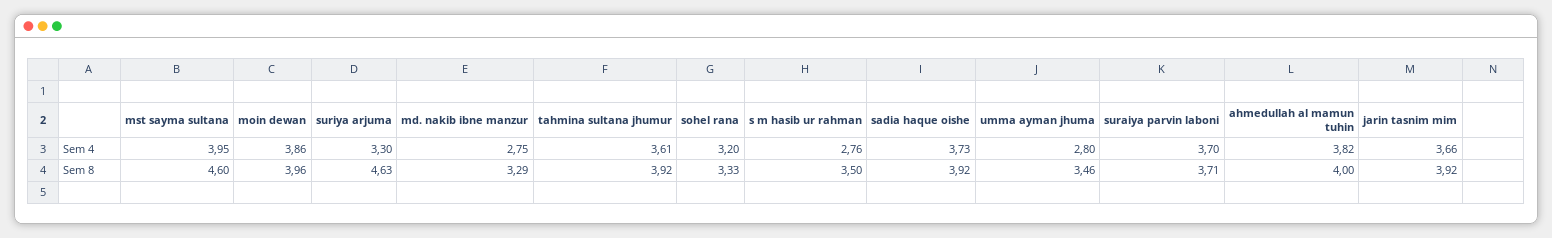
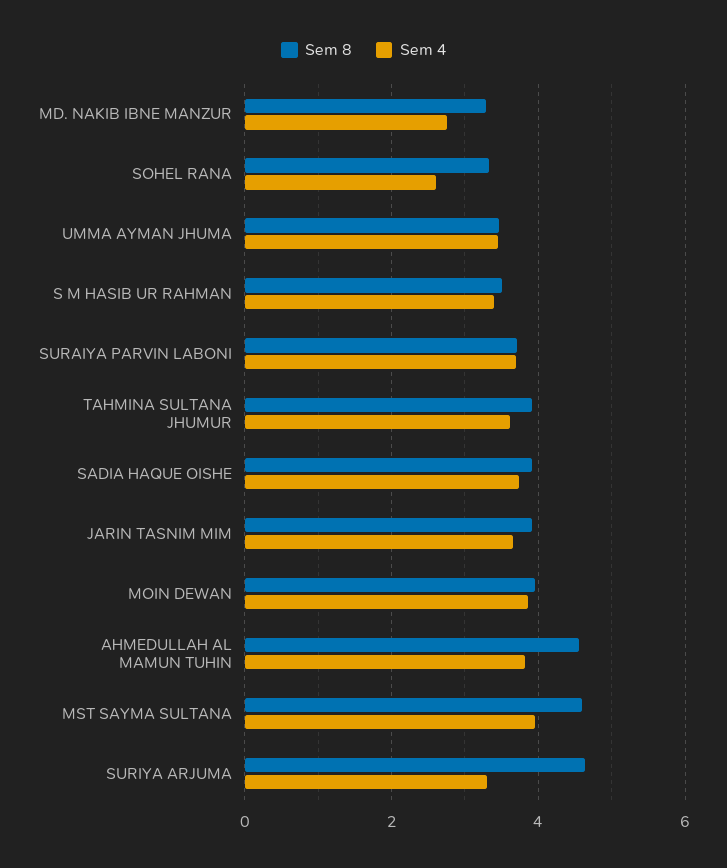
  {
    "Sem 4": {
      "mst sayma sultana": 3.95,
      "moin dewan": 3.86,
      "suriya arjuma": 3.3,
      "md. nakib ibne manzur": 2.75,
      "tahmina sultana jhumur": 3.61,
-     "sohel rana": 3.2,
+     "sohel rana": 2.6,
-     "s m hasib ur rahman": 2.76,
+     "s m hasib ur rahman": 3.4,
      "sadia haque oishe": 3.73,
-     "umma ayman jhuma": 2.8,
+     "umma ayman jhuma": 3.4,
      "suraiya parvin laboni": 3.7,
      "ahmedullah al mamun tuhin": 3.82,
      "jarin tasnim mim": 3.66
    },
    "Sem 8": {
      "mst sayma sultana": 4.6,
      "moin dewan": 3.96,
      "suriya arjuma": 4.63,
      "md. nakib ibne manzur": 3.29,
      "tahmina sultana jhumur": 3.92,
      "sohel rana": 3.33,
      "s m hasib ur rahman": 3.5,
      "sadia haque oishe": 3.92,
      "umma ayman jhuma": 3.46,
      "suraiya parvin laboni": 3.71,
-     "ahmedullah al mamun tuhin": 4,
+     "ahmedullah al mamun tuhin": 4.6,
      "jarin tasnim mim": 3.92
    }
  }

